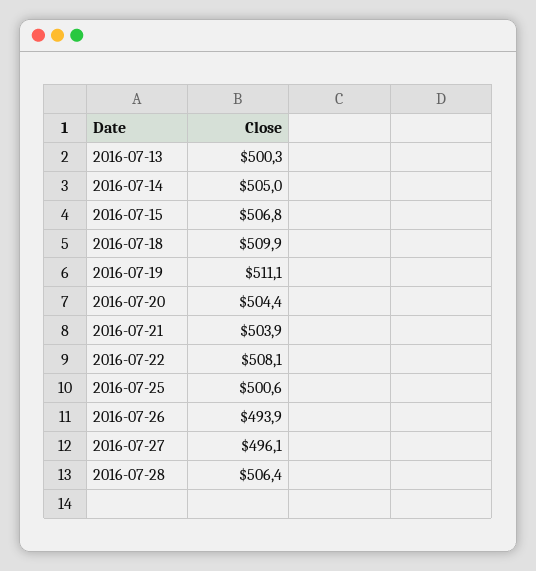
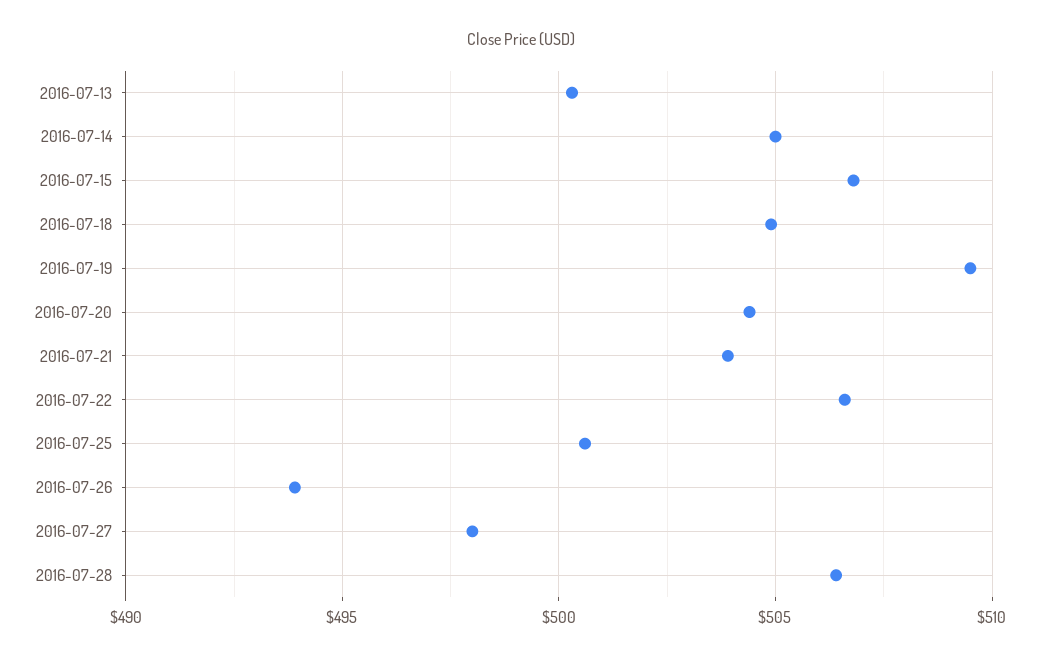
  {
    "2016-07-13": 500.3,
    "2016-07-14": 505,
    "2016-07-15": 506.8,
-   "2016-07-18": 509.9,
+   "2016-07-18": 505,
-   "2016-07-19": 511.1,
+   "2016-07-19": 509.5,
    "2016-07-20": 504.4,
    "2016-07-21": 503.9,
-   "2016-07-22": 508.1,
+   "2016-07-22": 506.5,
    "2016-07-25": 500.6,
    "2016-07-26": 493.9,
-   "2016-07-27": 496.1,
+   "2016-07-27": 498,
    "2016-07-28": 506.4
  }

